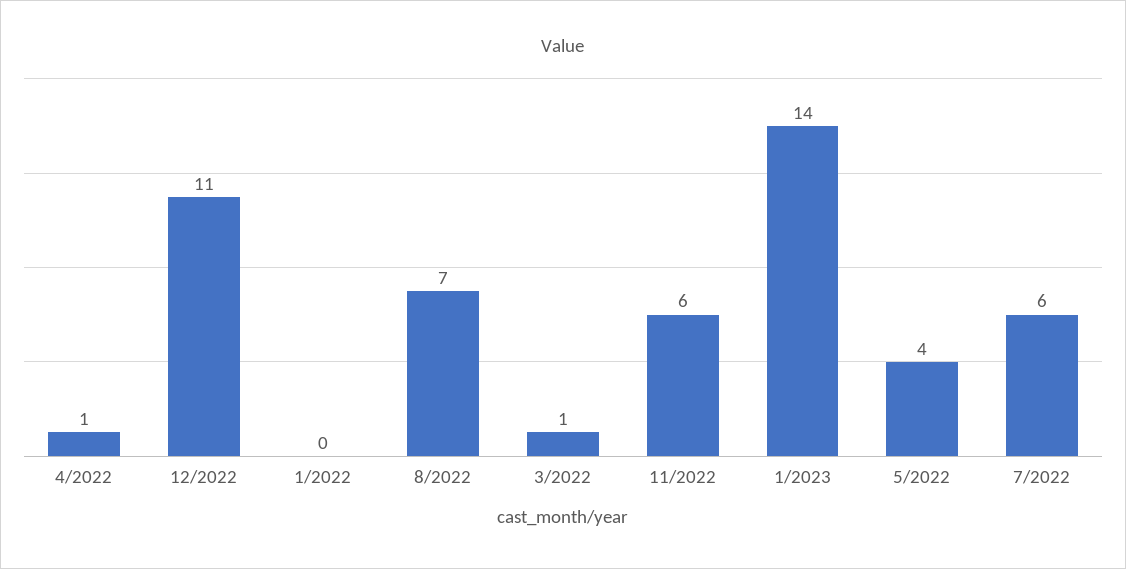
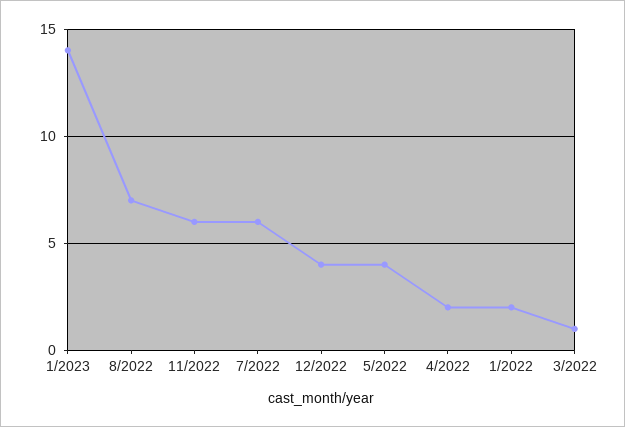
  {
-   "4/2022": 1,
+   "4/2022": 2,
-   "12/2022": 11,
+   "12/2022": 4,
-   "1/2022": 0,
+   "1/2022": 2,
    "8/2022": 7,
    "3/2022": 1,
    "11/2022": 6,
    "1/2023": 14,
    "5/2022": 4,
    "7/2022": 6
  }

